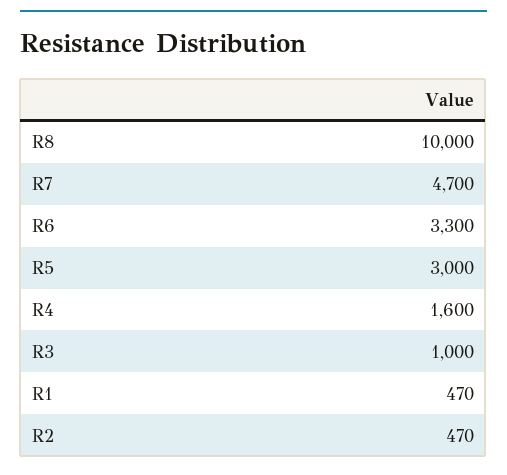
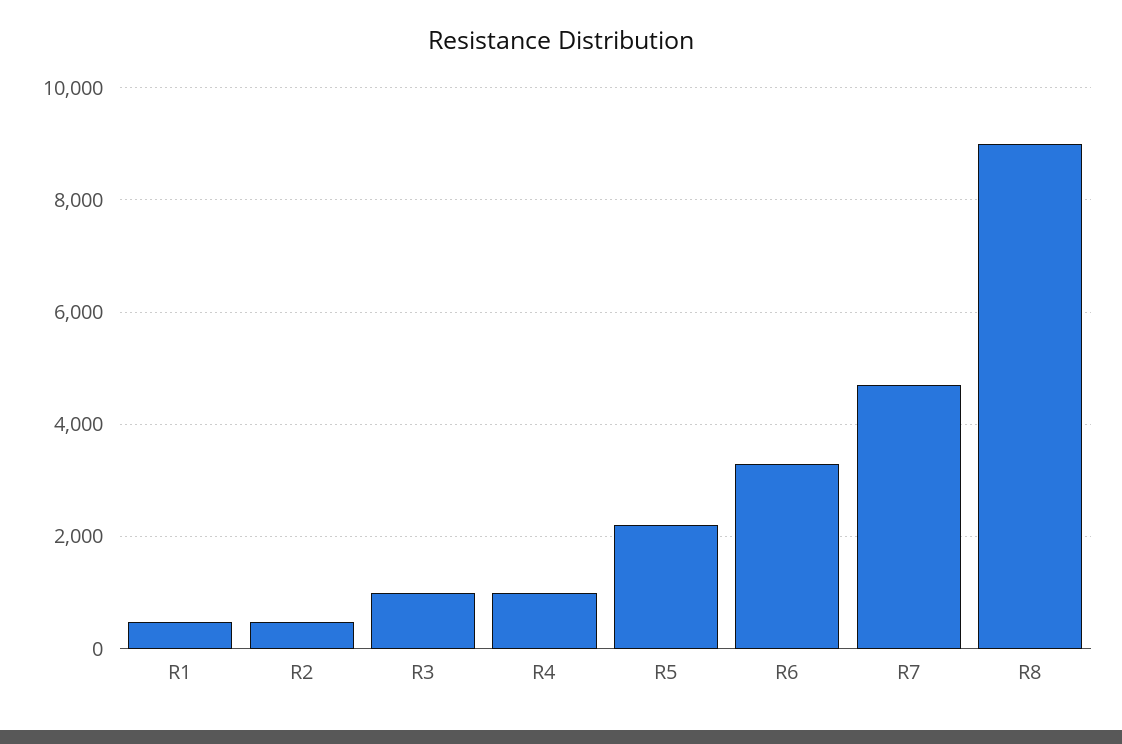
  {
-   "R8": 10000,
+   "R8": 9000,
    "R7": 4700,
    "R6": 3300,
-   "R5": 3000,
+   "R5": 2200,
-   "R4": 1600,
+   "R4": 1000,
    "R3": 1000,
    "R1": 470,
    "R2": 470
  }

